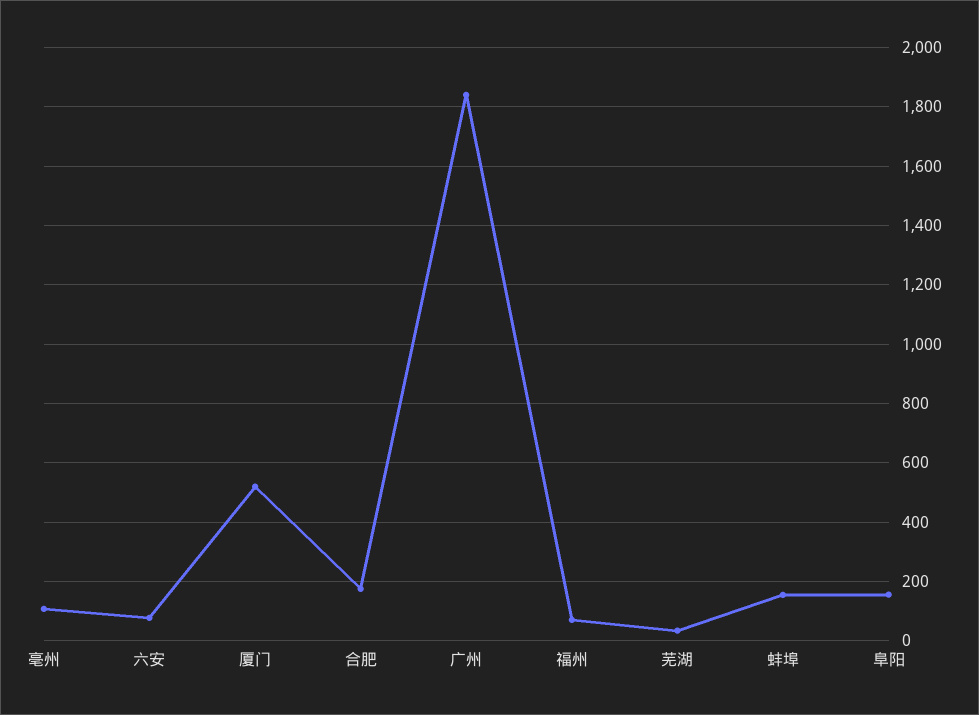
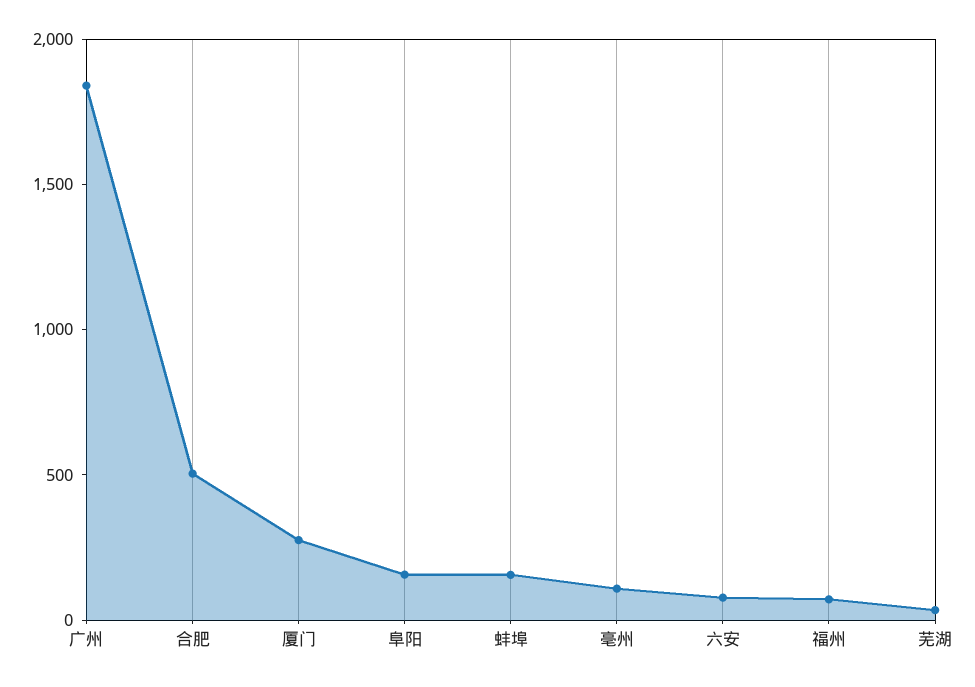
  {
    "亳州": 100,
    "六安": 75,
-   "厦门": 525,
+   "厦门": 300,
-   "合肥": 175,
+   "合肥": 500,
    "广州": 1850,
    "福州": 75,
    "芜湖": 25,
    "蚌埠": 150,
    "阜阳": 150
  }

